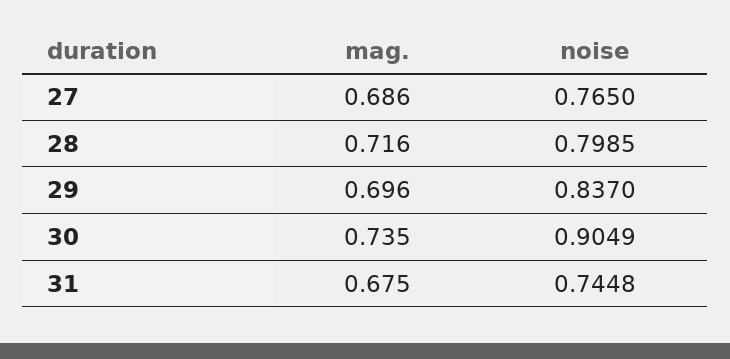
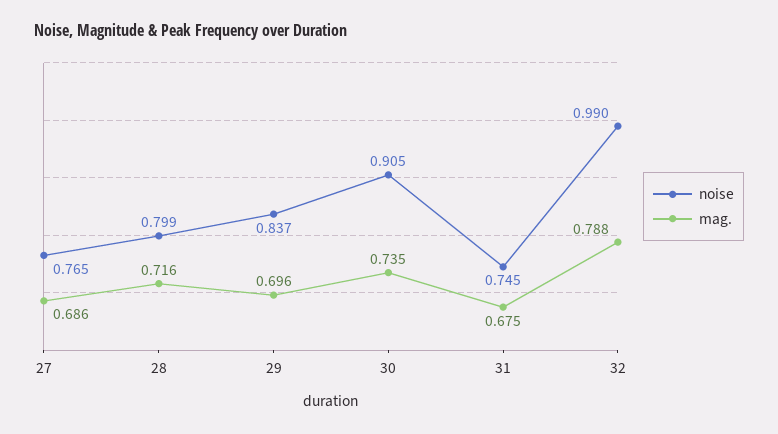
  {
    "mag.": {
      "27": 0.686,
      "28": 0.716,
      "29": 0.696,
      "30": 0.735,
-     "31": 0.675
+     "31": 0.675,
+     "32": 0.788
    },
    "noise": {
      "27": 0.765,
      "28": 0.7985,
      "29": 0.837,
      "30": 0.9049,
-     "31": 0.7448
+     "31": 0.7448,
+     "32": 0.99
    }
  }

